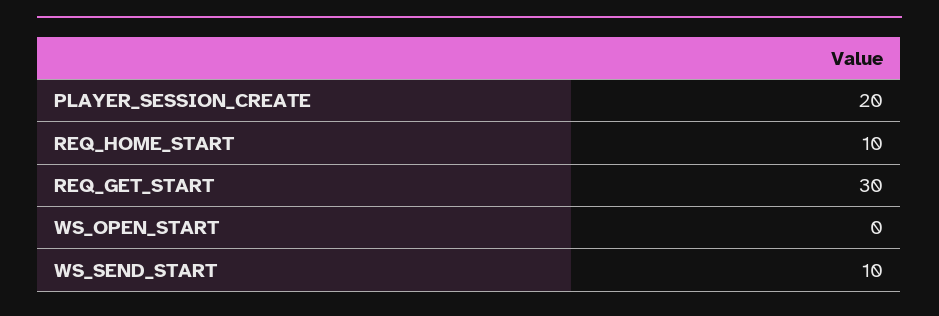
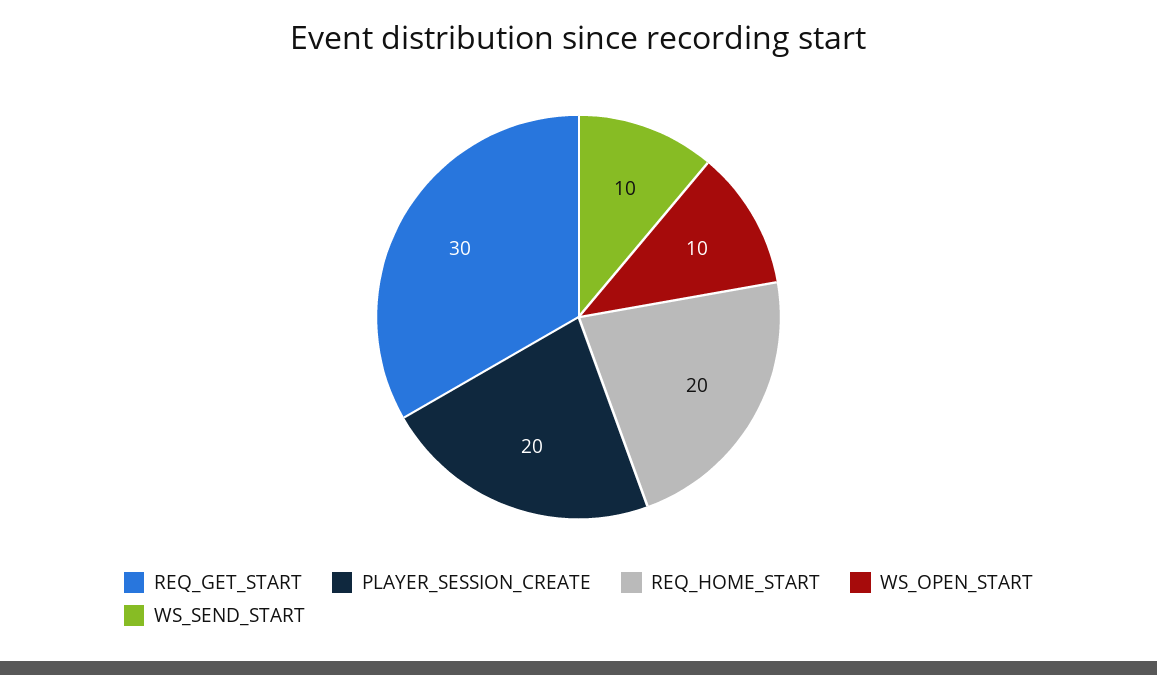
  {
    "PLAYER_SESSION_CREATE": 20,
-   "REQ_HOME_START": 10,
+   "REQ_HOME_START": 20,
    "REQ_GET_START": 30,
-   "WS_OPEN_START": 0,
+   "WS_OPEN_START": 10,
    "WS_SEND_START": 10
  }

